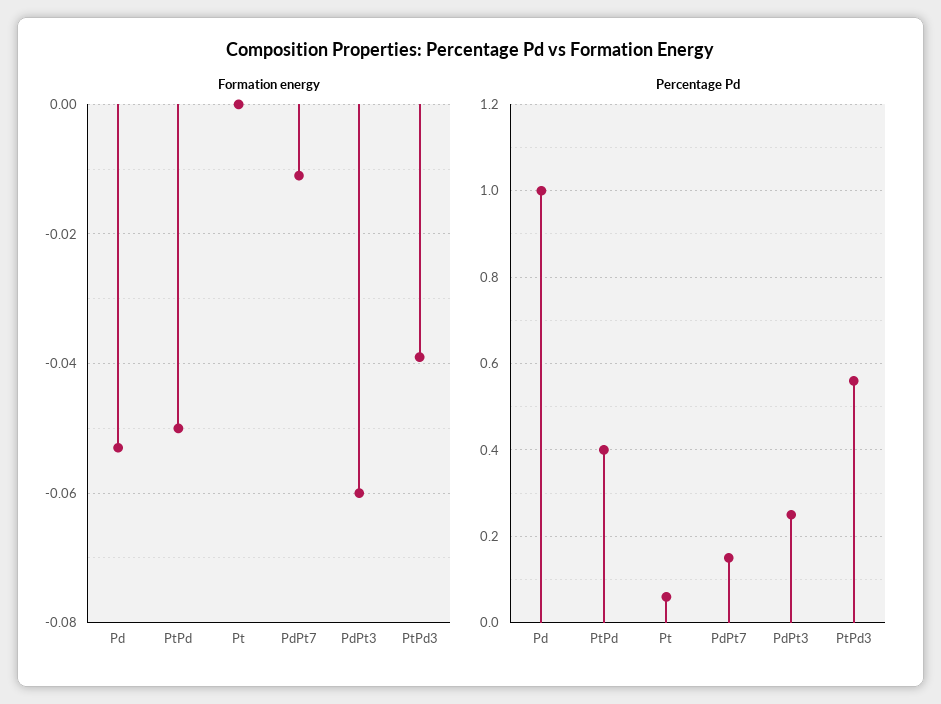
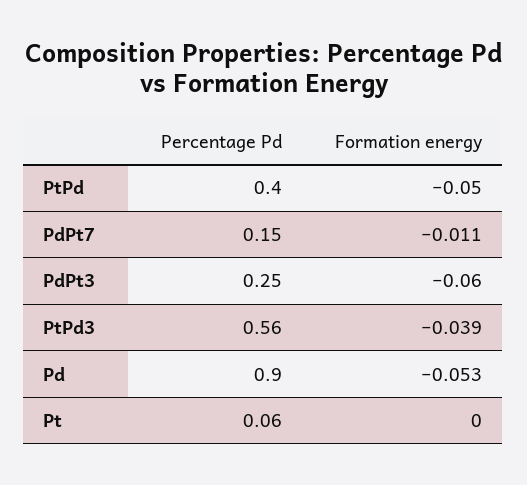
  {
    "Formation energy": {
      "Pd": -0.053,
      "PtPd": -0.05,
      "Pt": 0,
      "PdPt7": -0.011,
      "PdPt3": -0.06,
      "PtPd3": -0.039
    },
    "Percentage Pd": {
-     "Pd": 1,
+     "Pd": 0.9,
      "PtPd": 0.4,
      "Pt": 0.06,
      "PdPt7": 0.15,
      "PdPt3": 0.25,
      "PtPd3": 0.56
    }
  }

